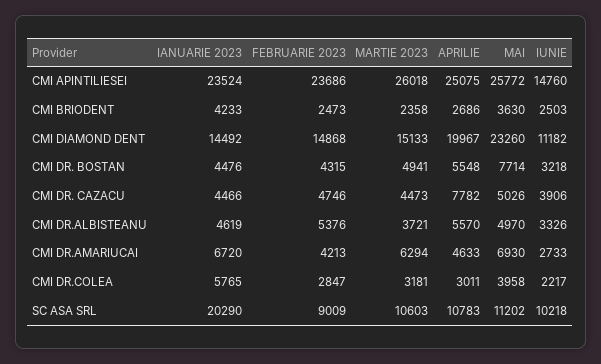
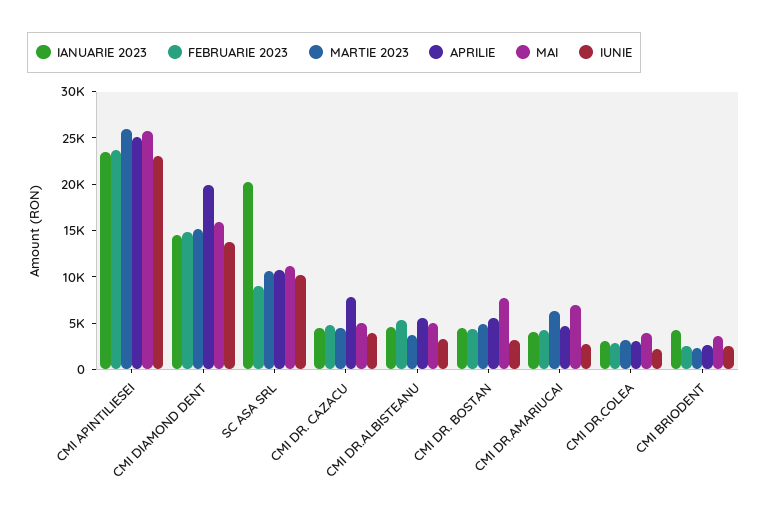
  {
    "IANUARIE 2023": {
      "CMI APINTILIESEI": 23524,
      "CMI BRIODENT": 4233,
      "CMI DIAMOND DENT": 14492,
      "CMI DR. BOSTAN": 4476,
      "CMI DR. CAZACU": 4466,
      "CMI DR.ALBISTEANU": 4619,
-     "CMI DR.AMARIUCAI": 6720,
+     "CMI DR.AMARIUCAI": 4000,
-     "CMI DR.COLEA": 5765,
+     "CMI DR.COLEA": 3000,
      "SC ASA SRL": 20290
    },
    "FEBRUARIE 2023": {
      "CMI APINTILIESEI": 23686,
      "CMI BRIODENT": 2473,
      "CMI DIAMOND DENT": 14868,
      "CMI DR. BOSTAN": 4315,
      "CMI DR. CAZACU": 4746,
      "CMI DR.ALBISTEANU": 5376,
      "CMI DR.AMARIUCAI": 4213,
      "CMI DR.COLEA": 2847,
      "SC ASA SRL": 9009
    },
    "MARTIE 2023": {
      "CMI APINTILIESEI": 26018,
      "CMI BRIODENT": 2358,
      "CMI DIAMOND DENT": 15133,
      "CMI DR. BOSTAN": 4941,
      "CMI DR. CAZACU": 4473,
      "CMI DR.ALBISTEANU": 3721,
      "CMI DR.AMARIUCAI": 6294,
      "CMI DR.COLEA": 3181,
      "SC ASA SRL": 10603
    },
    "APRILIE": {
      "CMI APINTILIESEI": 25075,
      "CMI BRIODENT": 2686,
      "CMI DIAMOND DENT": 19967,
      "CMI DR. BOSTAN": 5548,
      "CMI DR. CAZACU": 7782,
      "CMI DR.ALBISTEANU": 5570,
      "CMI DR.AMARIUCAI": 4633,
      "CMI DR.COLEA": 3011,
      "SC ASA SRL": 10783
    },
    "MAI": {
      "CMI APINTILIESEI": 25772,
      "CMI BRIODENT": 3630,
-     "CMI DIAMOND DENT": 23260,
+     "CMI DIAMOND DENT": 16000,
      "CMI DR. BOSTAN": 7714,
      "CMI DR. CAZACU": 5026,
      "CMI DR.ALBISTEANU": 4970,
      "CMI DR.AMARIUCAI": 6930,
      "CMI DR.COLEA": 3958,
      "SC ASA SRL": 11202
    },
    "IUNIE": {
-     "CMI APINTILIESEI": 14760,
+     "CMI APINTILIESEI": 23000,
      "CMI BRIODENT": 2503,
-     "CMI DIAMOND DENT": 11182,
+     "CMI DIAMOND DENT": 14000,
      "CMI DR. BOSTAN": 3218,
      "CMI DR. CAZACU": 3906,
      "CMI DR.ALBISTEANU": 3326,
      "CMI DR.AMARIUCAI": 2733,
      "CMI DR.COLEA": 2217,
      "SC ASA SRL": 10218
    }
  }

